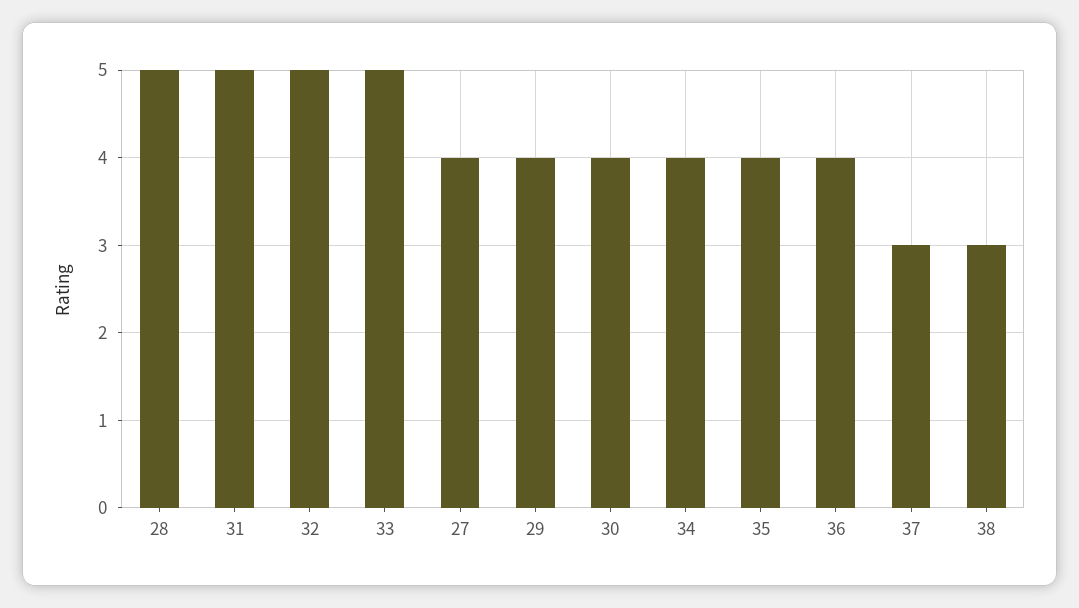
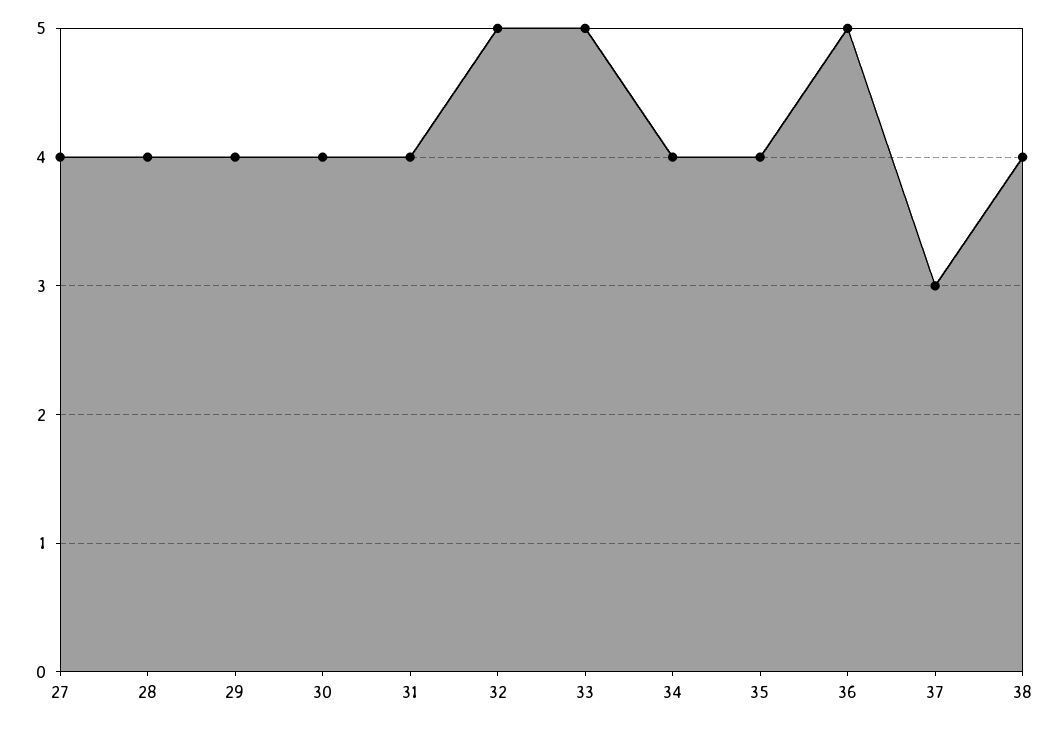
  {
-   "28": 5,
+   "28": 4,
-   "31": 5,
+   "31": 4,
    "32": 5,
    "33": 5,
    "27": 4,
    "29": 4,
    "30": 4,
    "34": 4,
    "35": 4,
-   "36": 4,
+   "36": 5,
    "37": 3,
-   "38": 3
+   "38": 4
  }

